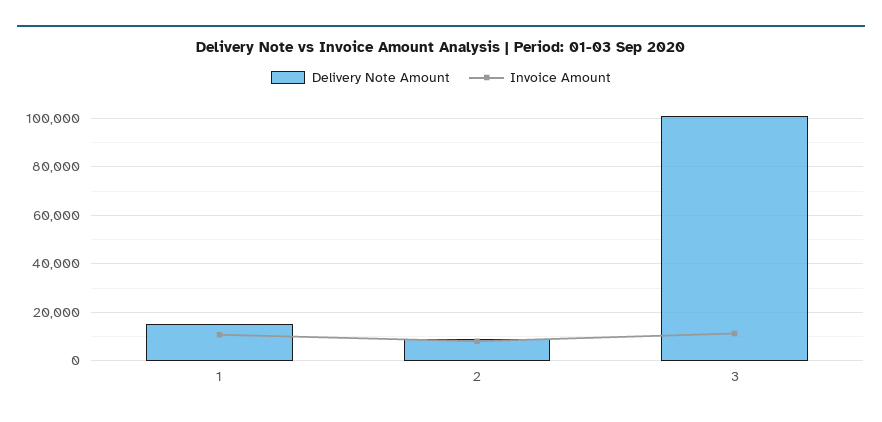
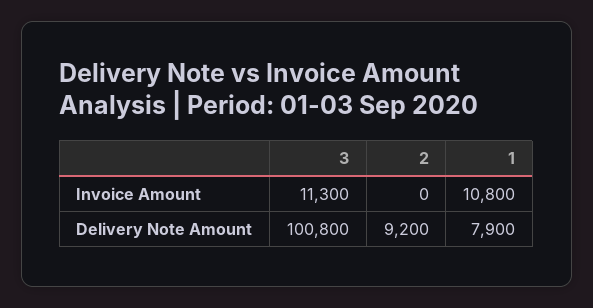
  {
    "Delivery Note Amount": {
-     "1": 15000,
+     "1": 7900,
      "2": 9200,
      "3": 100800
    },
    "Invoice Amount": {
      "1": 10800,
-     "2": 7500,
+     "2": 0,
      "3": 11300
    }
  }

